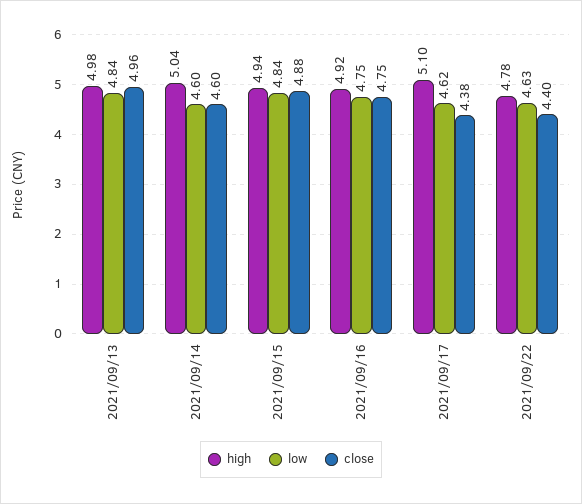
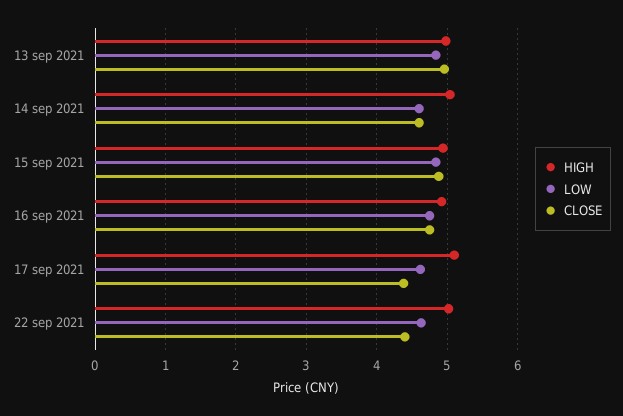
  {
    "high": {
      "2021/09/13": 4.98,
      "2021/09/14": 5.04,
      "2021/09/15": 4.94,
      "2021/09/16": 4.92,
      "2021/09/17": 5.1,
-     "2021/09/22": 4.78
+     "2021/09/22": 5
    },
    "low": {
      "2021/09/13": 4.84,
      "2021/09/14": 4.6,
      "2021/09/15": 4.84,
      "2021/09/16": 4.75,
      "2021/09/17": 4.62,
      "2021/09/22": 4.63
    },
    "close": {
      "2021/09/13": 4.96,
      "2021/09/14": 4.6,
      "2021/09/15": 4.88,
      "2021/09/16": 4.75,
      "2021/09/17": 4.38,
      "2021/09/22": 4.4
    }
  }

